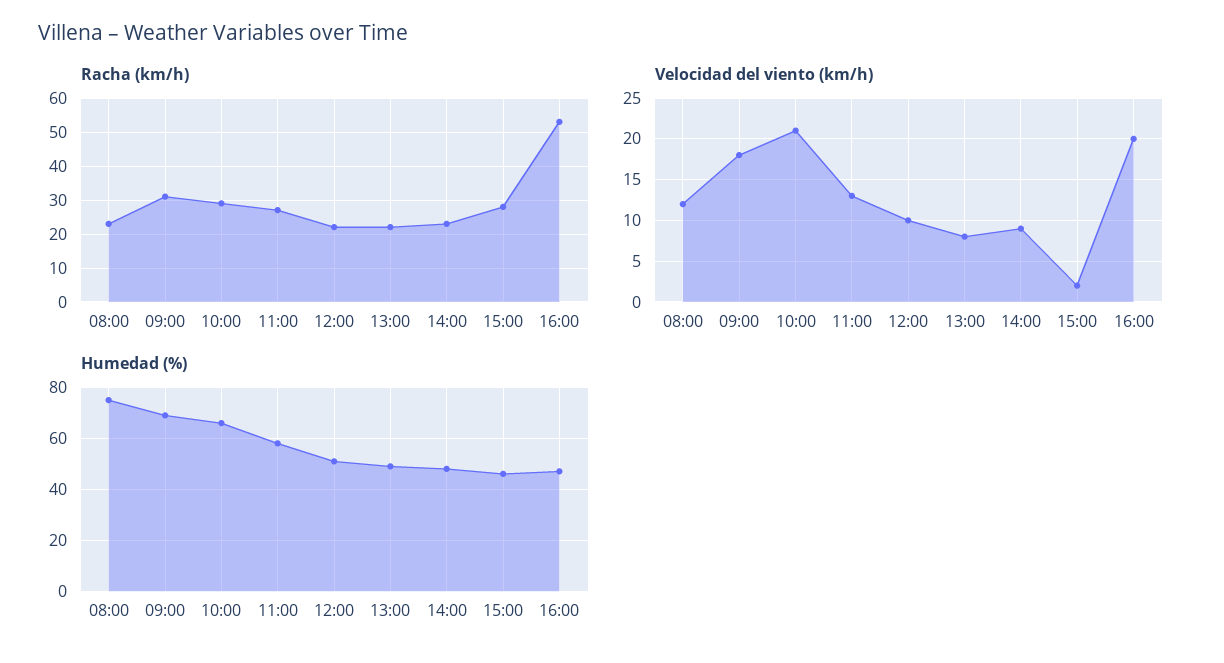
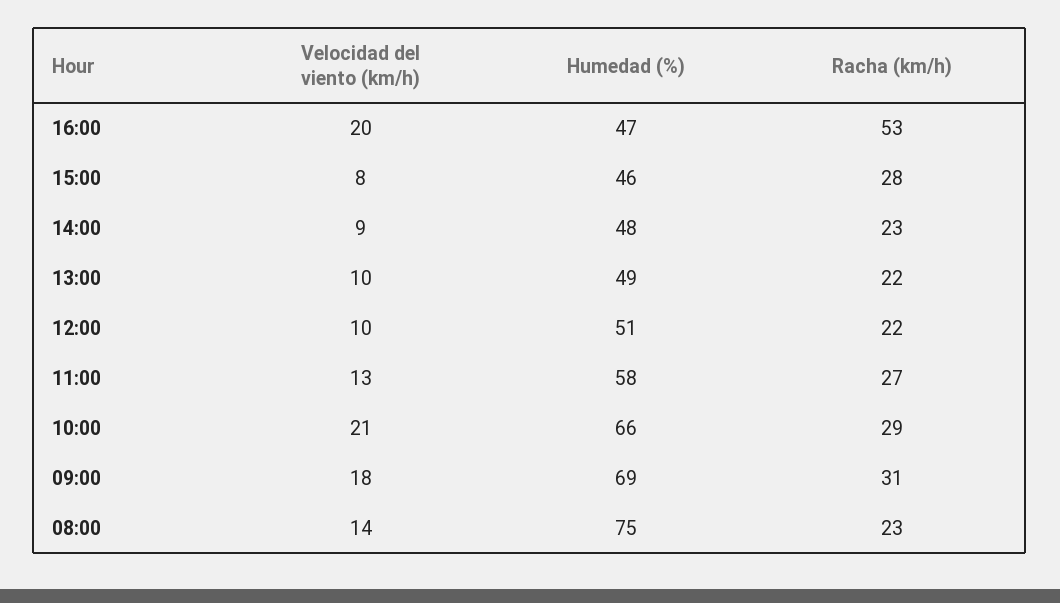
  {
    "Racha (km/h)": {
      "08:00": 23,
      "09:00": 31,
      "10:00": 29,
      "11:00": 27,
      "12:00": 22,
      "13:00": 22,
      "14:00": 23,
      "15:00": 28,
      "16:00": 53
    },
    "Velocidad del viento (km/h)": {
-     "08:00": 12,
+     "08:00": 14,
      "09:00": 18,
      "10:00": 21,
      "11:00": 13,
      "12:00": 10,
-     "13:00": 8,
+     "13:00": 10,
      "14:00": 9,
-     "15:00": 2,
+     "15:00": 8,
      "16:00": 20
    },
    "Humedad (%)": {
      "08:00": 75,
      "09:00": 69,
      "10:00": 66,
      "11:00": 58,
      "12:00": 51,
      "13:00": 49,
      "14:00": 48,
      "15:00": 46,
      "16:00": 47
    }
  }

